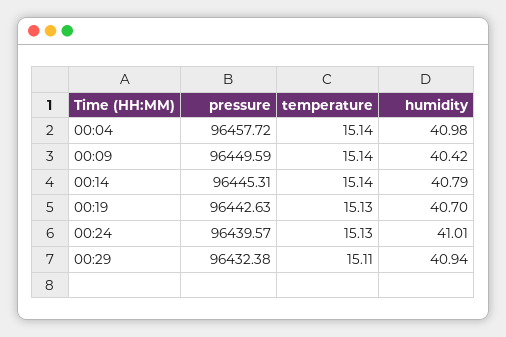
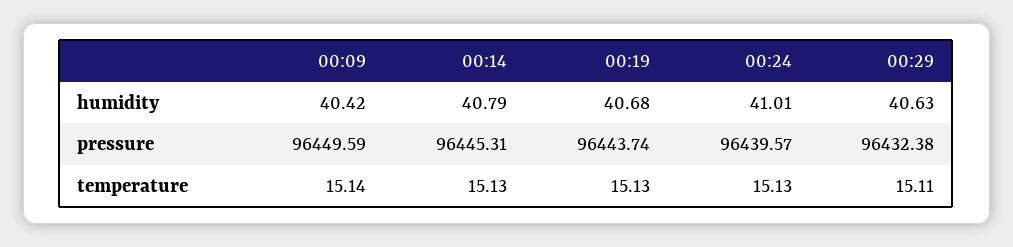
  {
    "pressure": {
-     "00:04": 96457.72,
      "00:09": 96449.59,
      "00:14": 96445.31,
-     "00:19": 96442.63,
+     "00:19": 96443.74,
      "00:24": 96439.57,
      "00:29": 96432.38
    },
    "temperature": {
-     "00:04": 15.14,
      "00:09": 15.14,
-     "00:14": 15.14,
+     "00:14": 15.13,
      "00:19": 15.13,
      "00:24": 15.13,
      "00:29": 15.11
    },
    "humidity": {
-     "00:04": 40.98,
      "00:09": 40.42,
      "00:14": 40.79,
-     "00:19": 40.7,
+     "00:19": 40.68,
      "00:24": 41.01,
-     "00:29": 40.94
+     "00:29": 40.63
    }
  }

